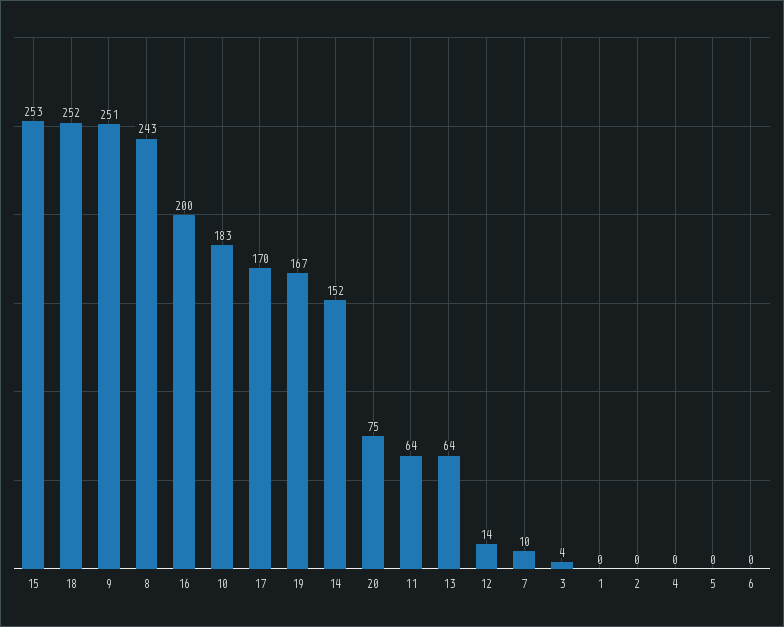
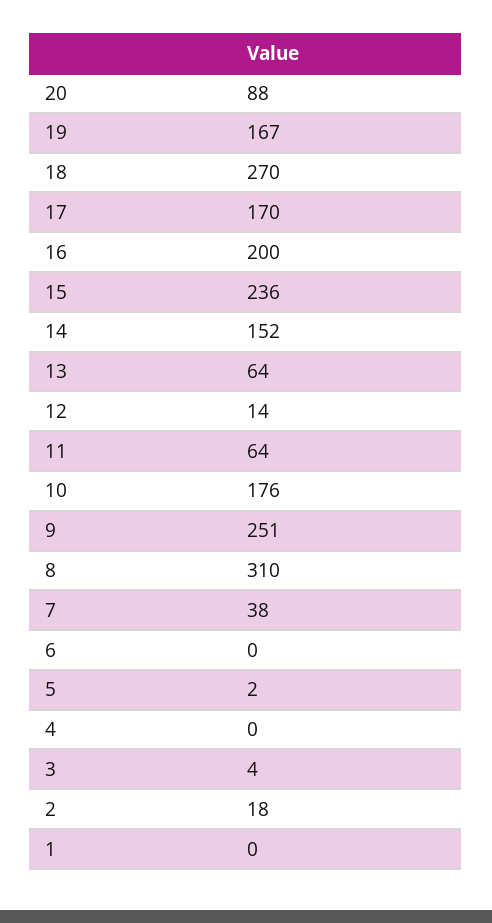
  {
-   "15": 253,
+   "15": 236,
-   "18": 252,
+   "18": 270,
    "9": 251,
-   "8": 243,
+   "8": 310,
    "16": 200,
-   "10": 183,
+   "10": 176,
    "17": 170,
    "19": 167,
    "14": 152,
-   "20": 75,
+   "20": 88,
    "11": 64,
    "13": 64,
    "12": 14,
-   "7": 10,
+   "7": 38,
    "3": 4,
    "1": 0,
-   "2": 0,
+   "2": 18,
    "4": 0,
-   "5": 0,
+   "5": 2,
    "6": 0
  }

